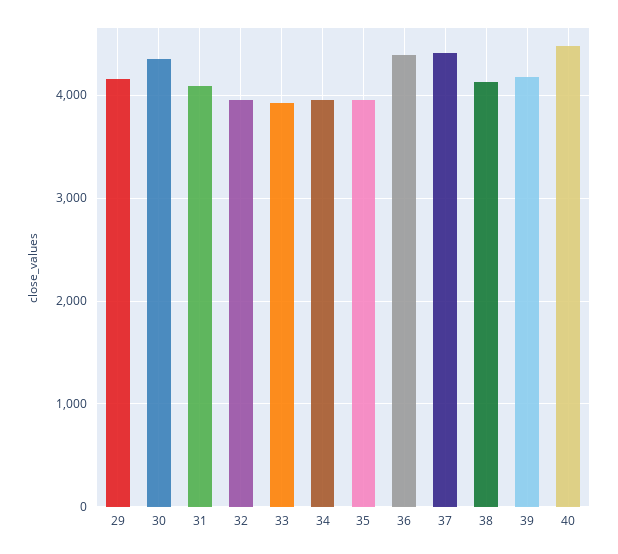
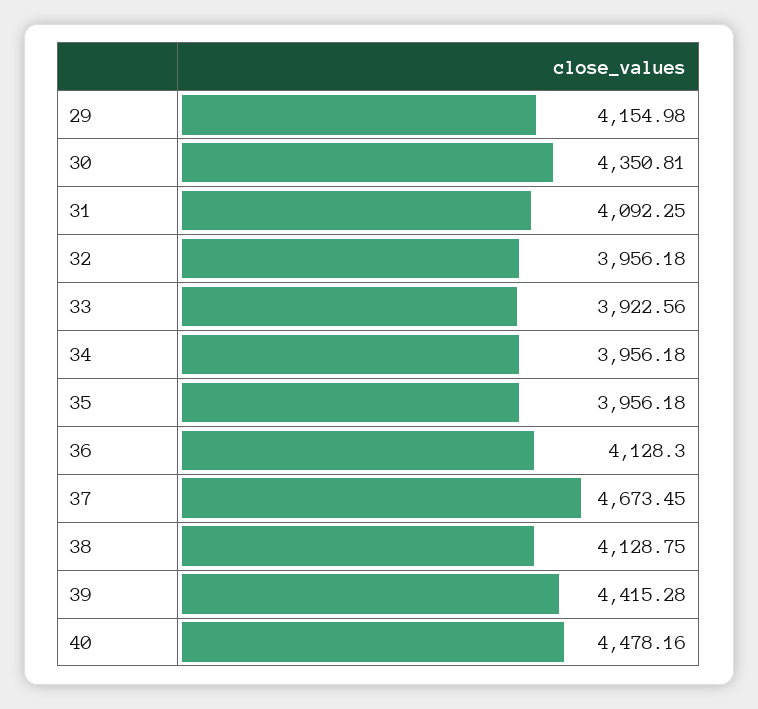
  {
    "29": 4154.98,
    "30": 4350.81,
    "31": 4092.25,
    "32": 3956.18,
    "33": 3922.56,
    "34": 3956.18,
    "35": 3956.18,
-   "36": 4400,
+   "36": 4128.3,
-   "37": 4400,
+   "37": 4673.45,
    "38": 4128.75,
-   "39": 4200,
+   "39": 4415.28,
    "40": 4478.16
  }

